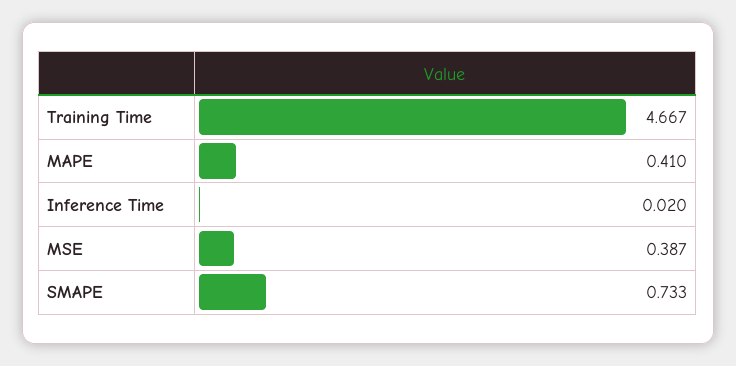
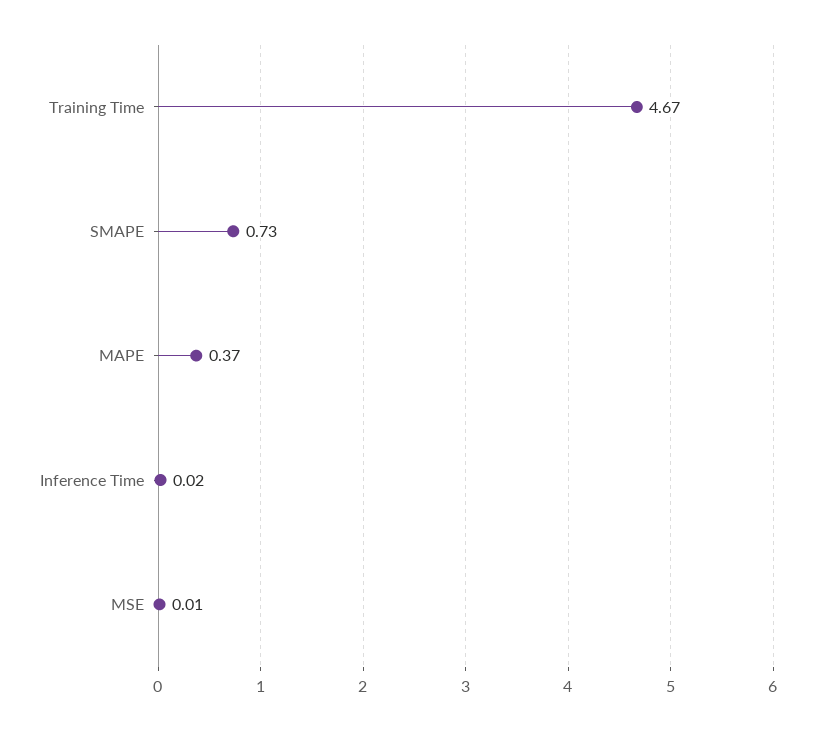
  {
    "Training Time": 4.667,
-   "MAPE": 0.41,
+   "MAPE": 0.37,
    "Inference Time": 0.02,
-   "MSE": 0.387,
+   "MSE": 0.01,
    "SMAPE": 0.733
  }

